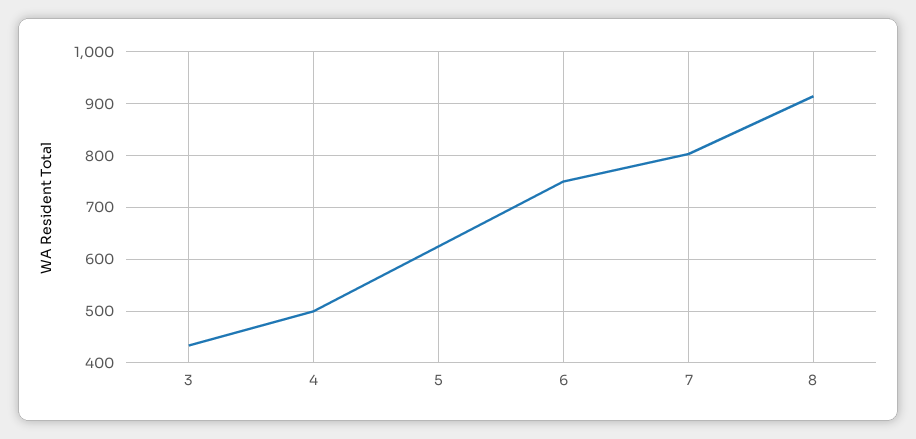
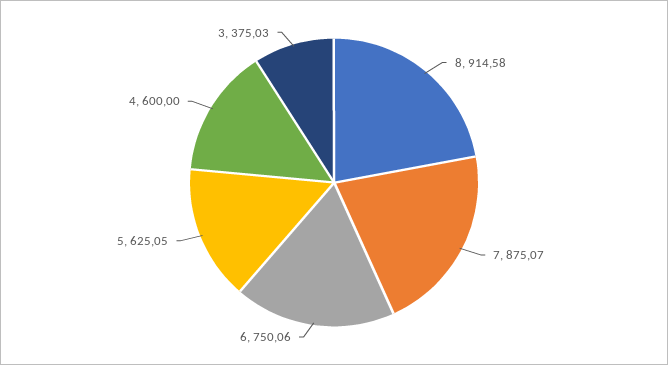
  {
-   "3": 440,
+   "3": 375.03,
-   "4": 500,
+   "4": 600,
    "5": 625.05,
    "6": 750.06,
-   "7": 800,
+   "7": 875.07,
    "8": 914.58
  }

